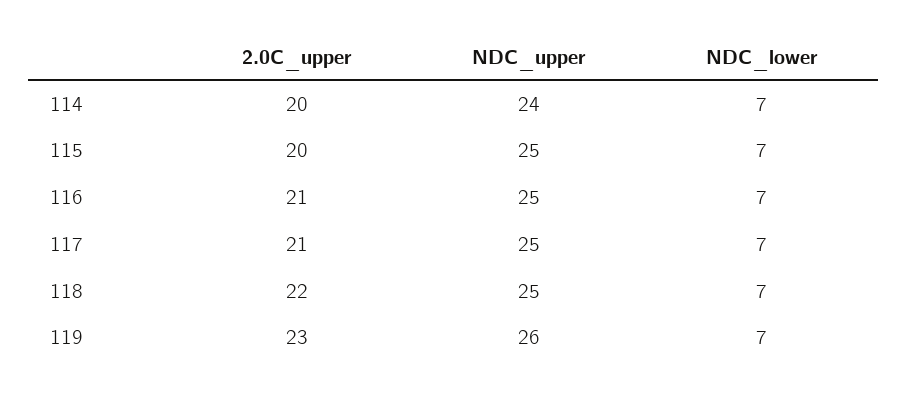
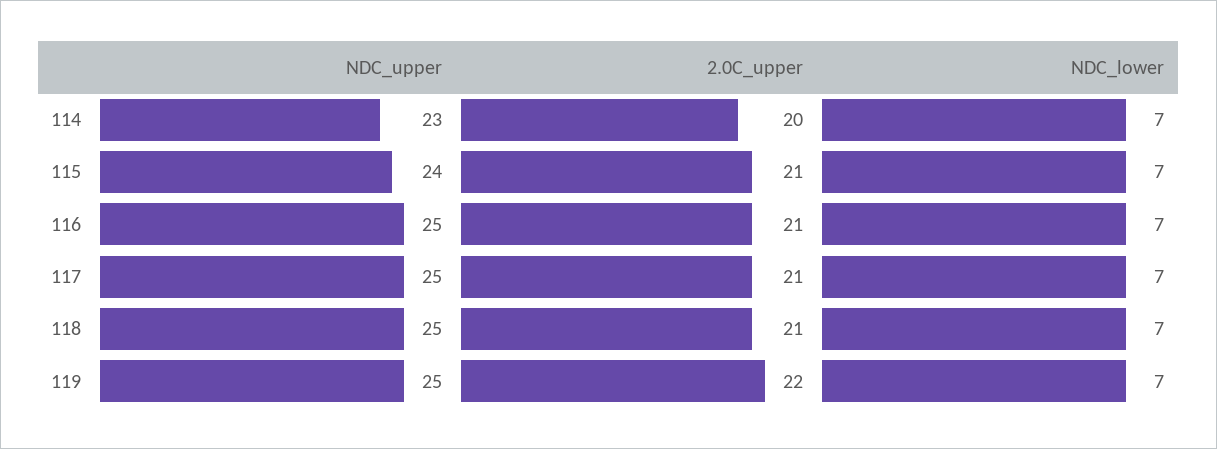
  {
    "2.0C_upper": {
      "114": 20,
-     "115": 20,
+     "115": 21,
      "116": 21,
      "117": 21,
-     "118": 22,
+     "118": 21,
-     "119": 23
+     "119": 22
    },
    "NDC_upper": {
-     "114": 24,
+     "114": 23,
-     "115": 25,
+     "115": 24,
      "116": 25,
      "117": 25,
      "118": 25,
-     "119": 26
+     "119": 25
    },
    "NDC_lower": {
      "114": 7,
      "115": 7,
      "116": 7,
      "117": 7,
      "118": 7,
      "119": 7
    }
  }

